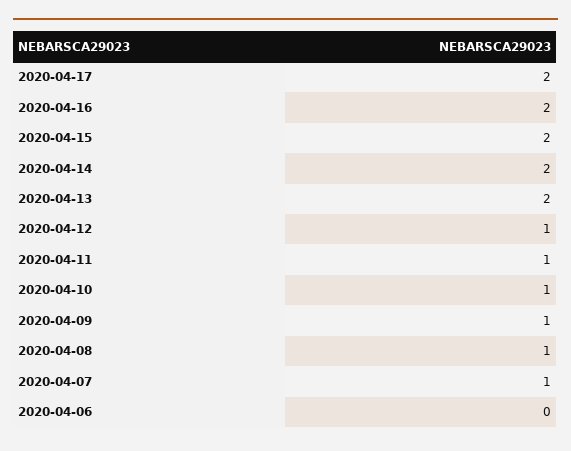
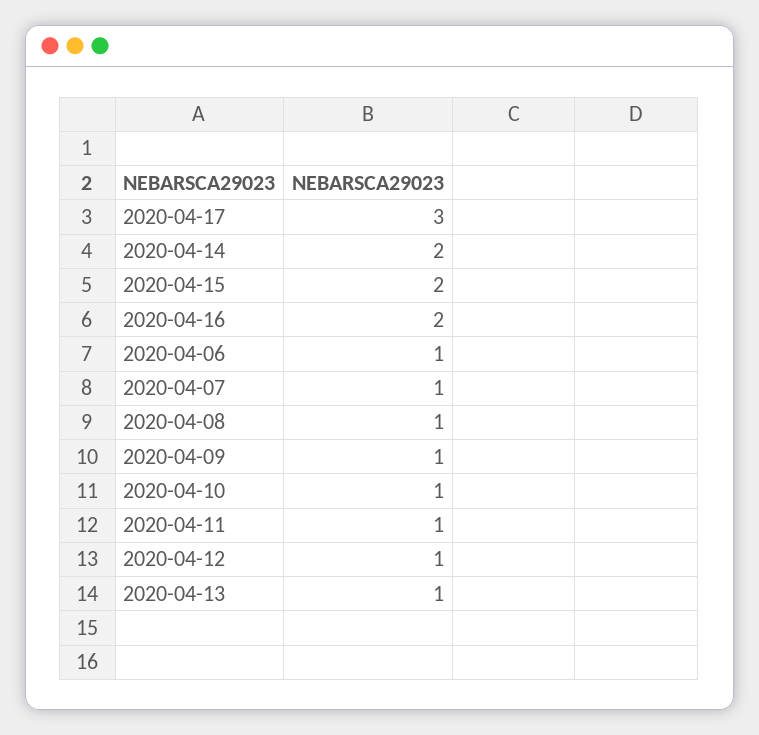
  {
-   "2020-04-17": 2,
+   "2020-04-17": 3,
    "2020-04-16": 2,
    "2020-04-15": 2,
    "2020-04-14": 2,
-   "2020-04-13": 2,
+   "2020-04-13": 1,
    "2020-04-12": 1,
    "2020-04-11": 1,
    "2020-04-10": 1,
    "2020-04-09": 1,
    "2020-04-08": 1,
    "2020-04-07": 1,
-   "2020-04-06": 0
+   "2020-04-06": 1
  }

